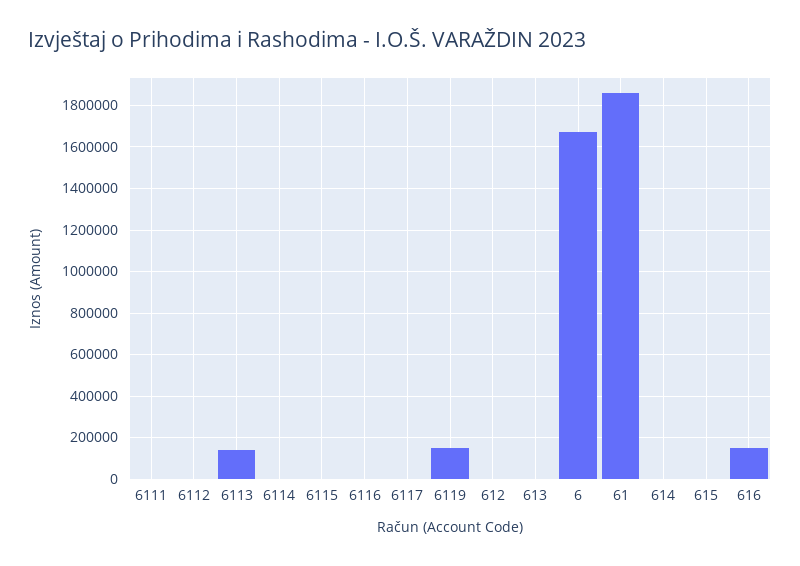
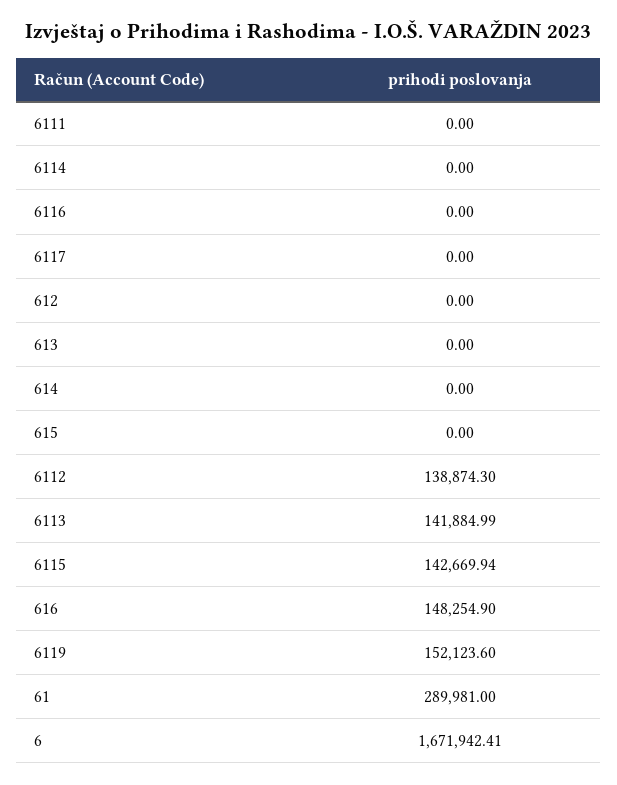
  {
    "6111": 0,
-   "6112": 0,
+   "6112": 138874.3,
    "6113": 141884.99,
    "6114": 0,
-   "6115": 0,
+   "6115": 142669.94,
    "6116": 0,
    "6117": 0,
    "6119": 152123.6,
    "612": 0,
    "613": 0,
    "6": 1671942.41,
-   "61": 1850000,
+   "61": 289981,
    "614": 0,
    "615": 0,
    "616": 148254.9
  }

